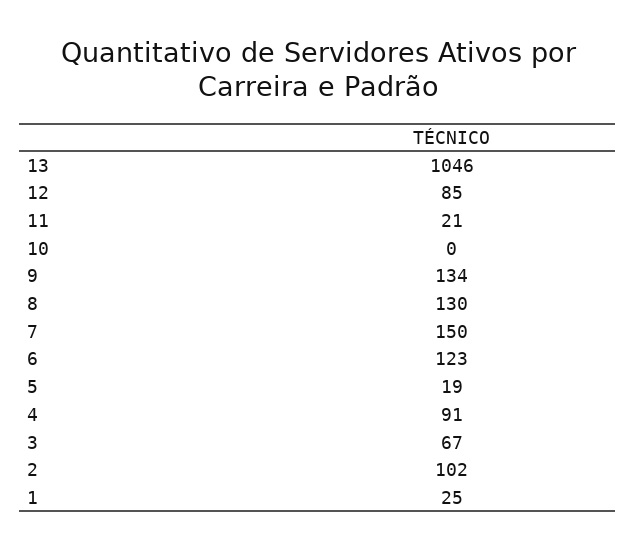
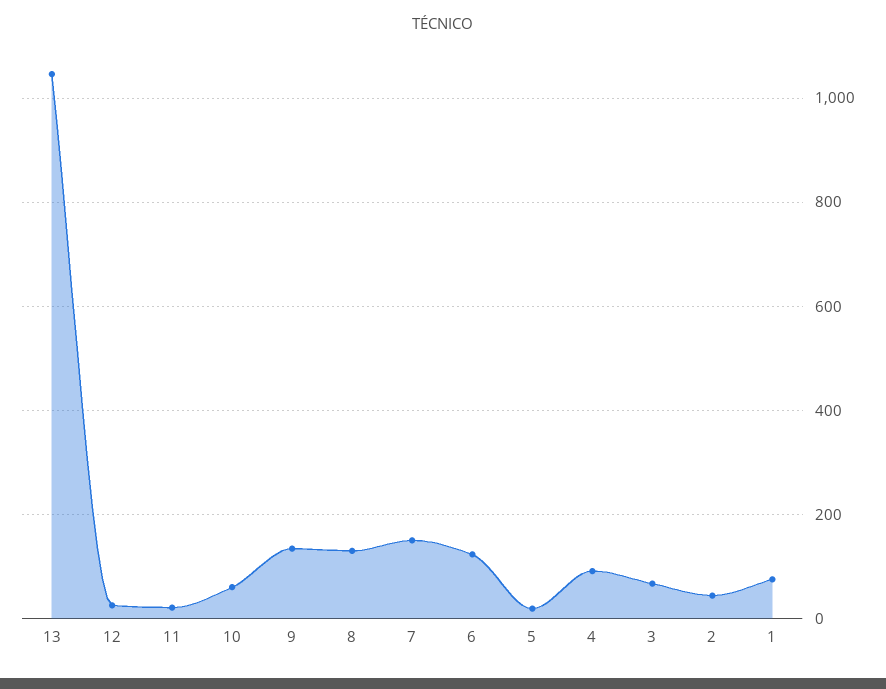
  {
    "13": 1046,
-   "12": 85,
+   "12": 20,
    "11": 21,
-   "10": 0,
+   "10": 60,
    "9": 134,
    "8": 130,
    "7": 150,
    "6": 123,
    "5": 19,
    "4": 91,
    "3": 67,
-   "2": 102,
+   "2": 40,
-   "1": 25
+   "1": 80
  }

